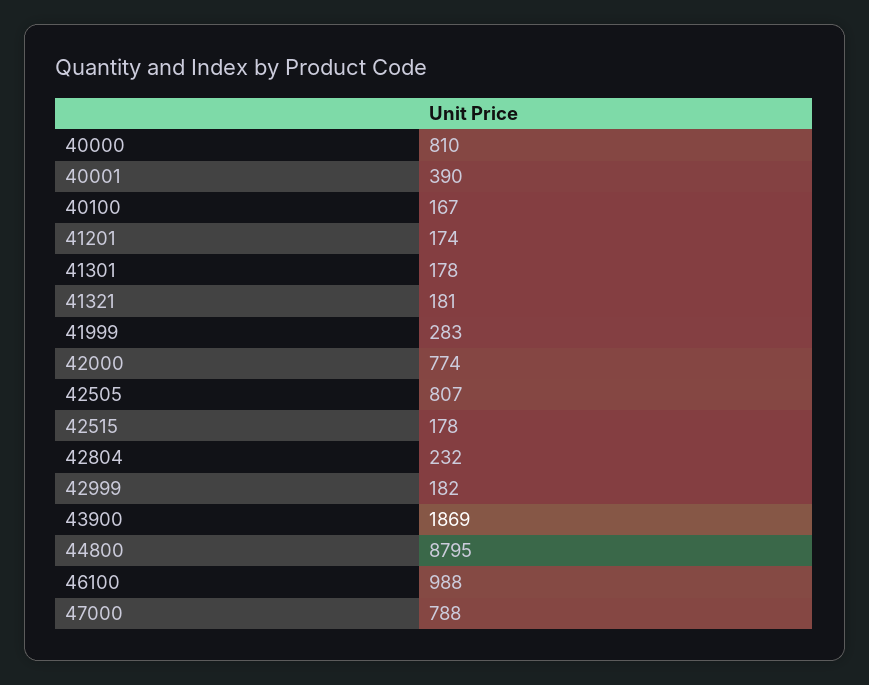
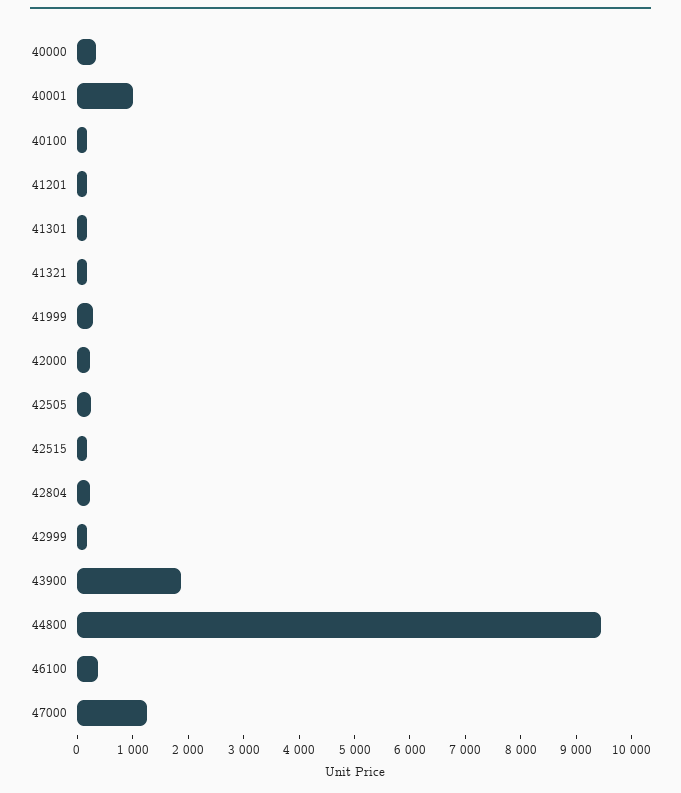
  {
-   "40000": 810,
+   "40000": 400,
-   "40001": 390,
+   "40001": 1000,
    "40100": 167,
    "41201": 174,
    "41301": 178,
    "41321": 181,
    "41999": 283,
-   "42000": 774,
+   "42000": 200,
-   "42505": 807,
+   "42505": 200,
    "42515": 178,
    "42804": 232,
    "42999": 182,
    "43900": 1869,
-   "44800": 8795,
+   "44800": 9400,
-   "46100": 988,
+   "46100": 400,
-   "47000": 788
+   "47000": 1200
  }

